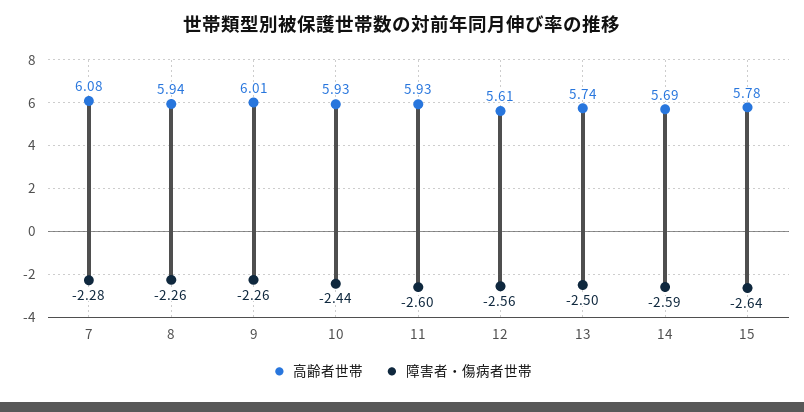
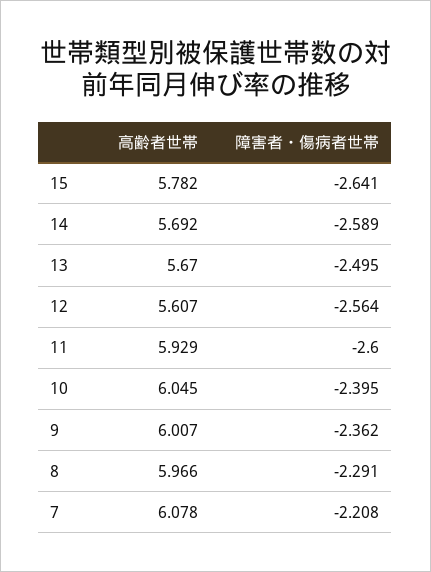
  {
    "高齢者世帯": {
      "7": 6.078,
-     "8": 5.94,
+     "8": 5.966,
      "9": 6.007,
-     "10": 5.93,
+     "10": 6.045,
      "11": 5.929,
      "12": 5.607,
-     "13": 5.74,
+     "13": 5.67,
      "14": 5.692,
      "15": 5.782
    },
    "障害者・傷病者世帯": {
-     "7": -2.28,
+     "7": -2.208,
-     "8": -2.26,
+     "8": -2.291,
-     "9": -2.26,
+     "9": -2.362,
-     "10": -2.44,
+     "10": -2.395,
      "11": -2.6,
      "12": -2.564,
      "13": -2.495,
      "14": -2.589,
      "15": -2.641
    }
  }

